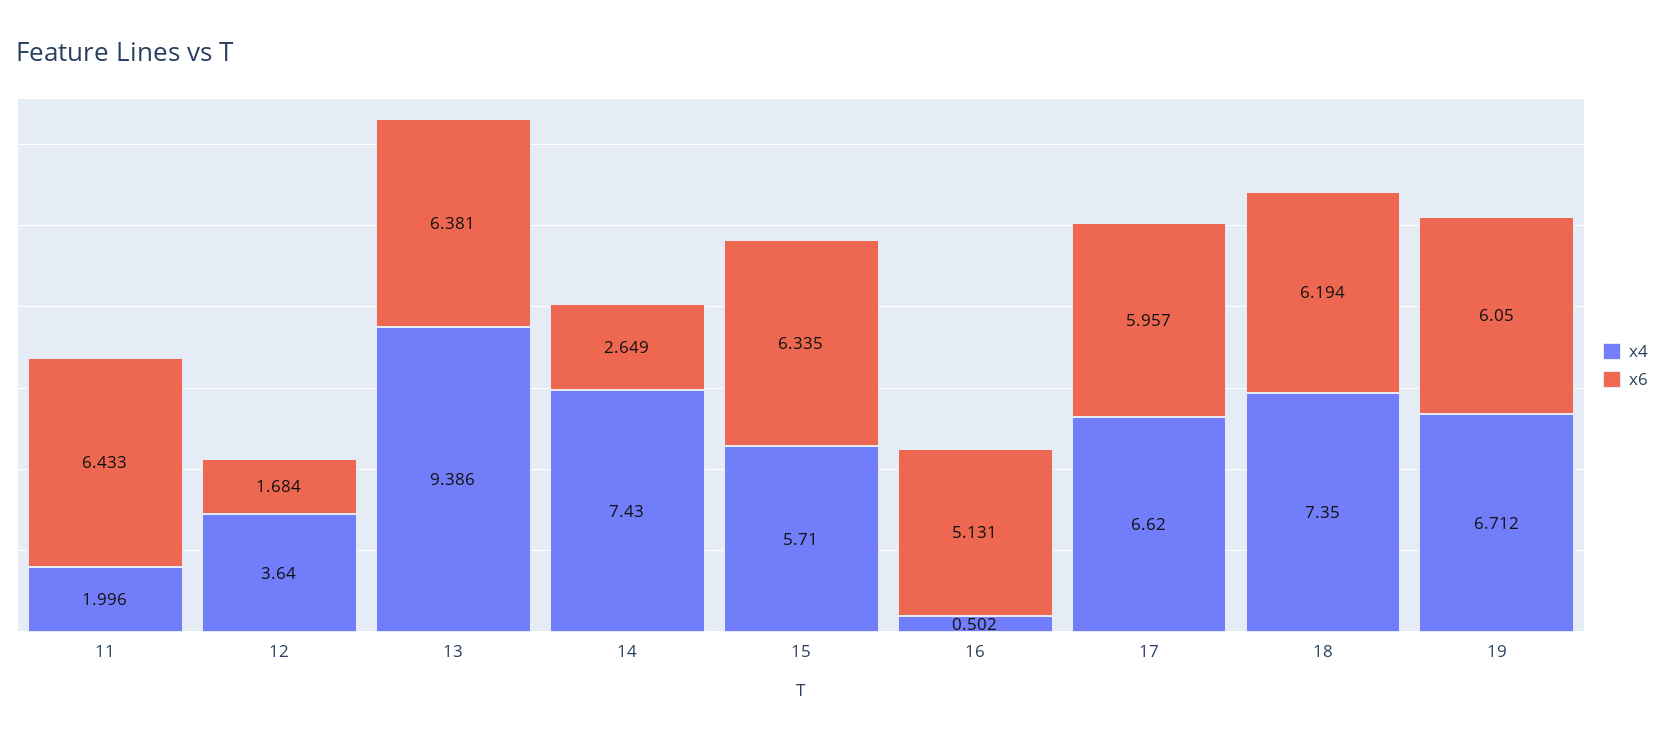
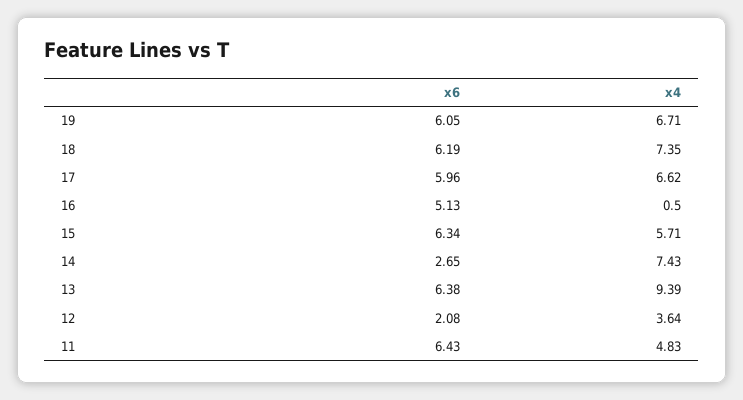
  {
    "x4": {
-     "11": 1.996,
+     "11": 4.83,
      "12": 3.64,
      "13": 9.386,
      "14": 7.43,
      "15": 5.71,
      "16": 0.502,
      "17": 6.62,
      "18": 7.35,
      "19": 6.712
    },
    "x6": {
      "11": 6.433,
-     "12": 1.684,
+     "12": 2.08,
      "13": 6.381,
      "14": 2.649,
      "15": 6.335,
      "16": 5.131,
      "17": 5.957,
      "18": 6.194,
      "19": 6.05
    }
  }

